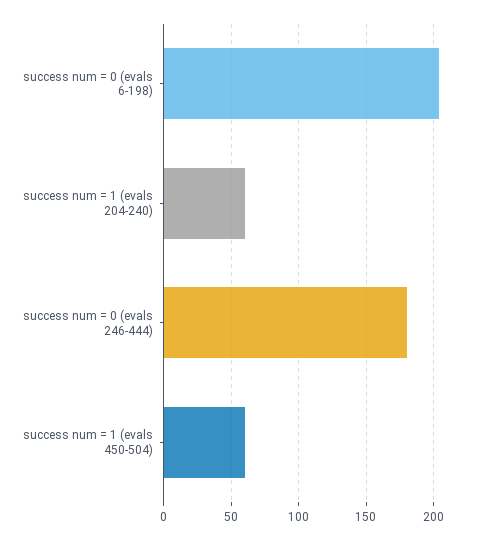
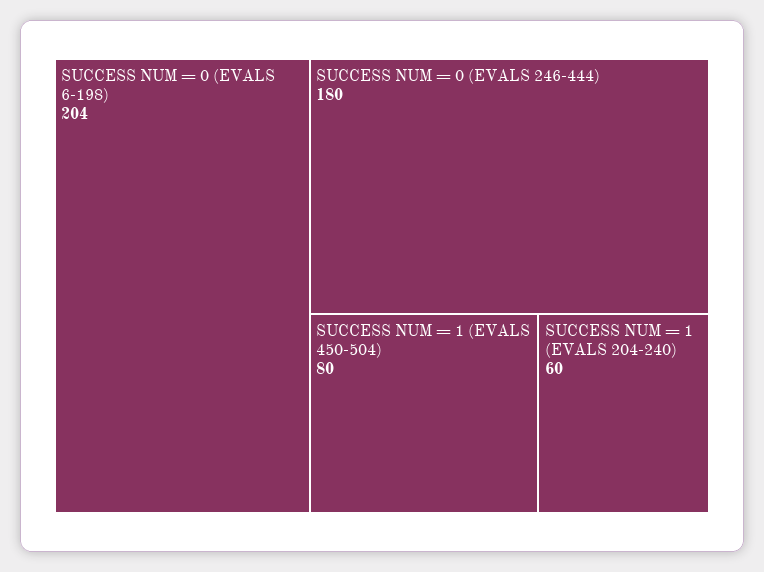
  {
    "success num = 0 (evals 6-198)": 204,
    "success num = 1 (evals 204-240)": 60,
    "success num = 0 (evals 246-444)": 180,
-   "success num = 1 (evals 450-504)": 60
+   "success num = 1 (evals 450-504)": 80
  }

